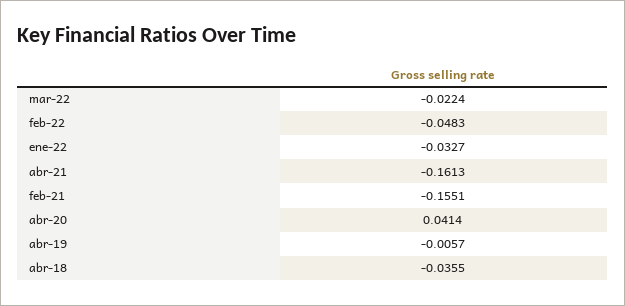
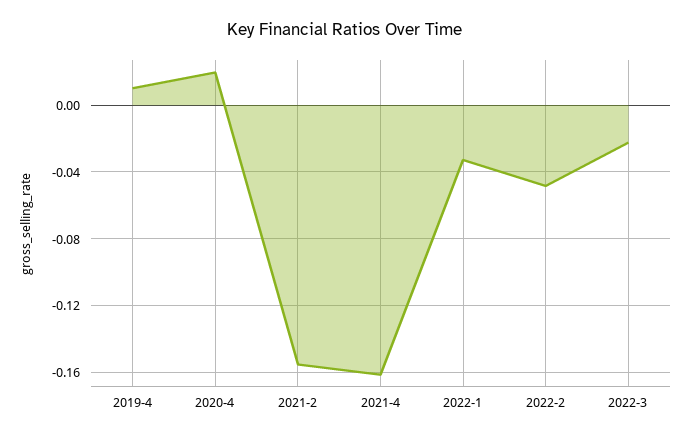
  {
    "mar-22": -0.0224,
    "feb-22": -0.0483,
    "ene-22": -0.0327,
    "abr-21": -0.1613,
    "feb-21": -0.1551,
-   "abr-20": 0.0414,
+   "abr-20": 0.02,
-   "abr-19": -0.0057,
+   "abr-19": 0.01
-   "abr-18": -0.0355
  }

